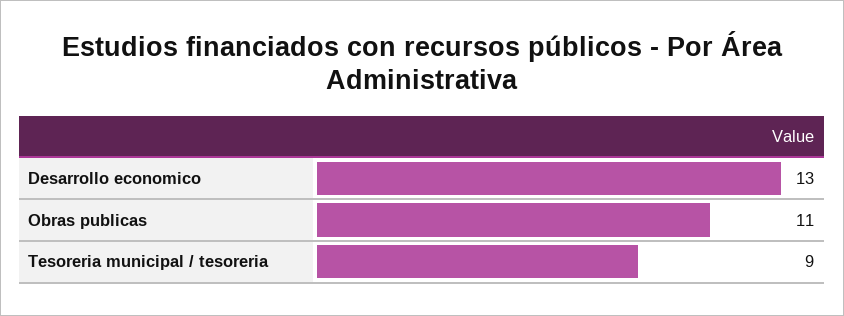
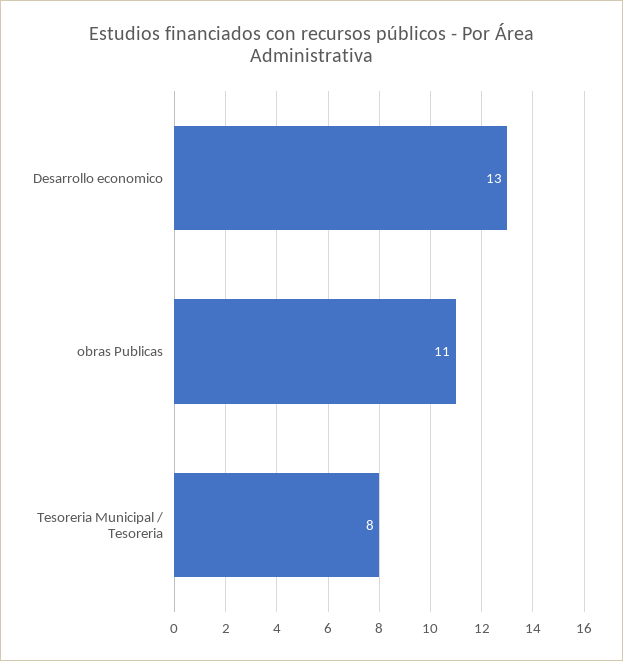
  {
    "Desarrollo economico": 13,
    "Obras publicas": 11,
-   "Tesoreria municipal / tesoreria": 9
+   "Tesoreria municipal / tesoreria": 8
  }

